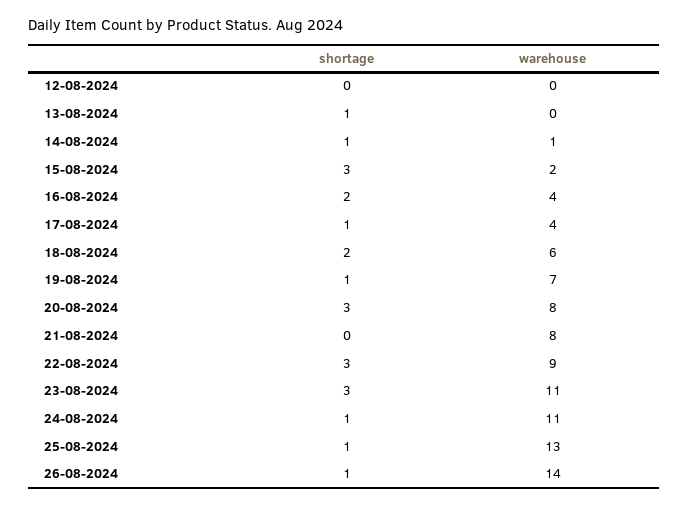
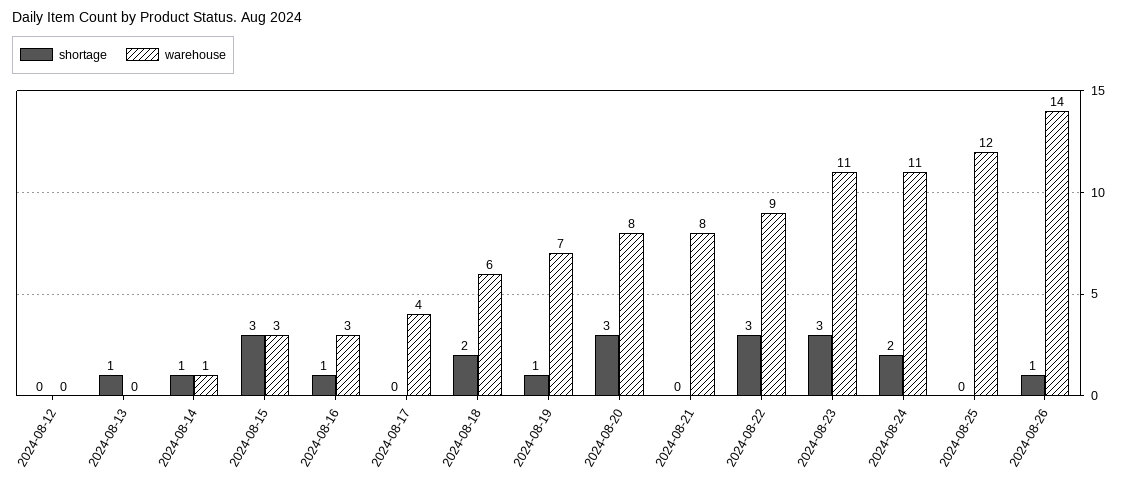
  {
    "shortage": {
      "12-08-2024": 0,
      "13-08-2024": 1,
      "14-08-2024": 1,
      "15-08-2024": 3,
-     "16-08-2024": 2,
+     "16-08-2024": 1,
-     "17-08-2024": 1,
+     "17-08-2024": 0,
      "18-08-2024": 2,
      "19-08-2024": 1,
      "20-08-2024": 3,
      "21-08-2024": 0,
      "22-08-2024": 3,
      "23-08-2024": 3,
-     "24-08-2024": 1,
+     "24-08-2024": 2,
-     "25-08-2024": 1,
+     "25-08-2024": 0,
      "26-08-2024": 1
    },
    "warehouse": {
      "12-08-2024": 0,
      "13-08-2024": 0,
      "14-08-2024": 1,
-     "15-08-2024": 2,
+     "15-08-2024": 3,
-     "16-08-2024": 4,
+     "16-08-2024": 3,
      "17-08-2024": 4,
      "18-08-2024": 6,
      "19-08-2024": 7,
      "20-08-2024": 8,
      "21-08-2024": 8,
      "22-08-2024": 9,
      "23-08-2024": 11,
      "24-08-2024": 11,
-     "25-08-2024": 13,
+     "25-08-2024": 12,
      "26-08-2024": 14
    }
  }

